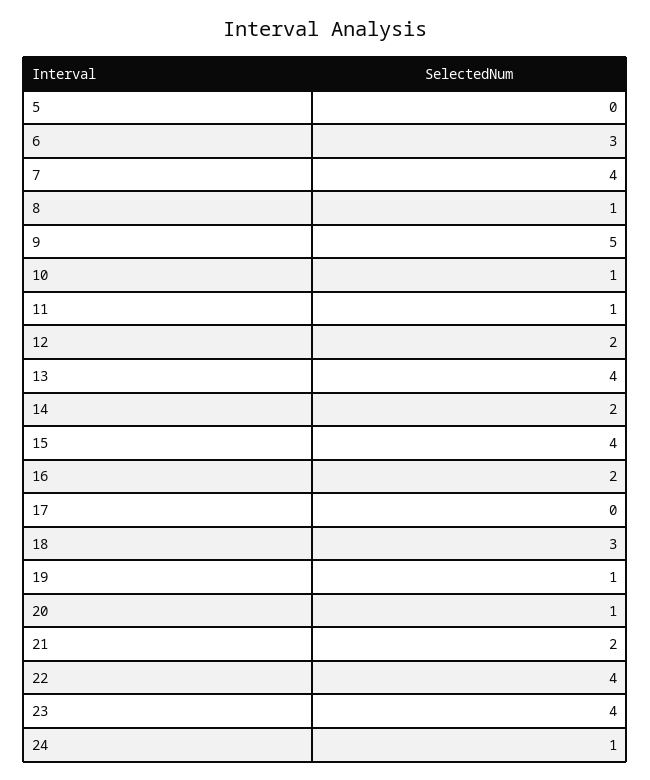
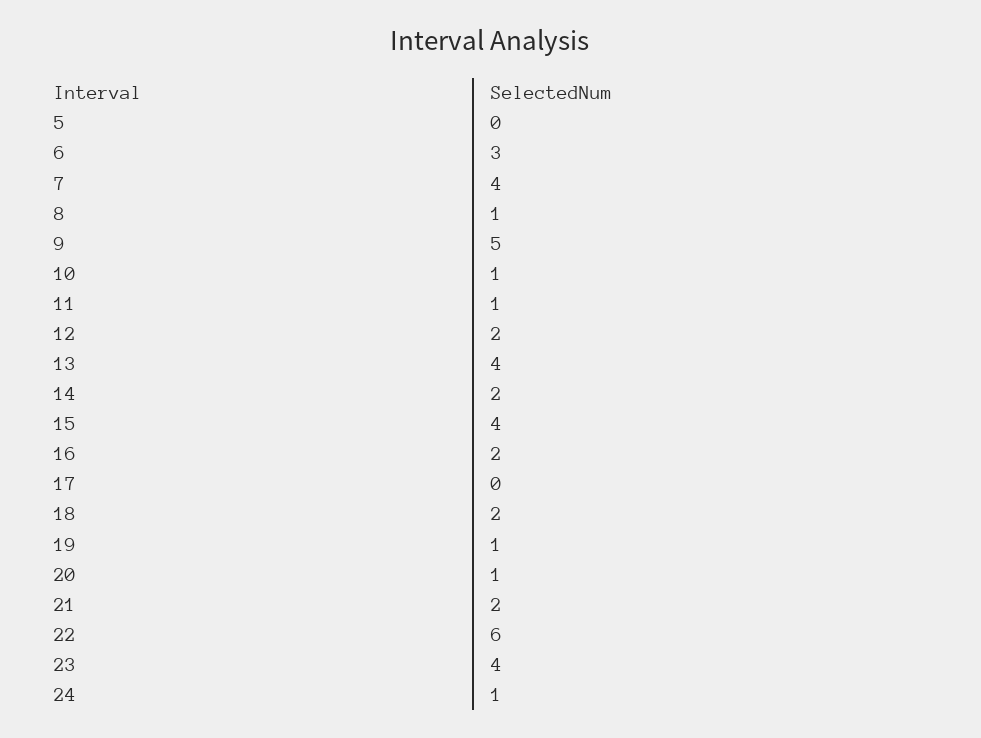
  {
    "5": 0,
    "6": 3,
    "7": 4,
    "8": 1,
    "9": 5,
    "10": 1,
    "11": 1,
    "12": 2,
    "13": 4,
    "14": 2,
    "15": 4,
    "16": 2,
    "17": 0,
-   "18": 3,
+   "18": 2,
    "19": 1,
    "20": 1,
    "21": 2,
-   "22": 4,
+   "22": 6,
    "23": 4,
    "24": 1
  }

